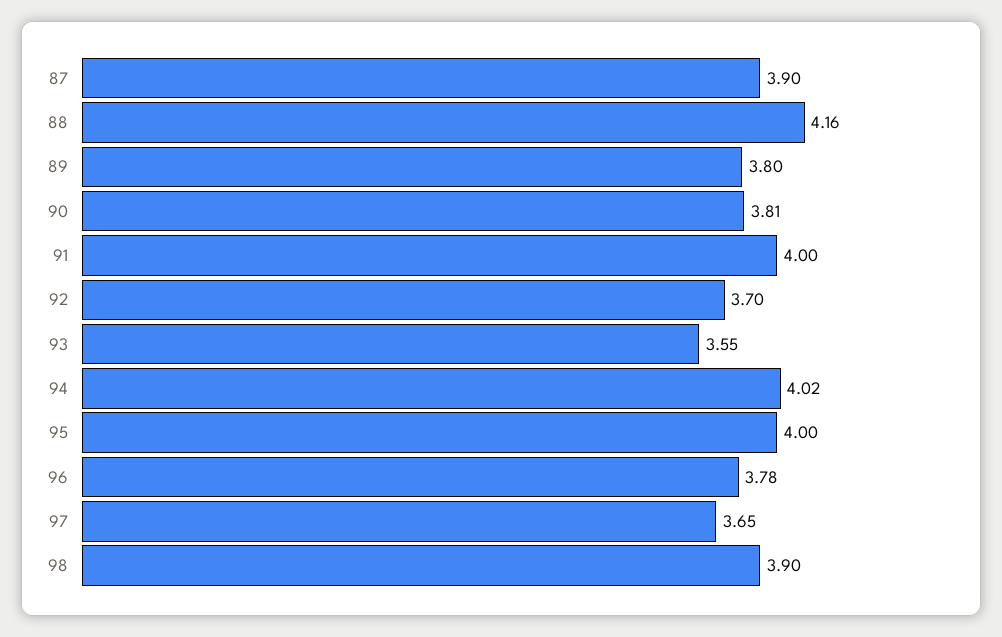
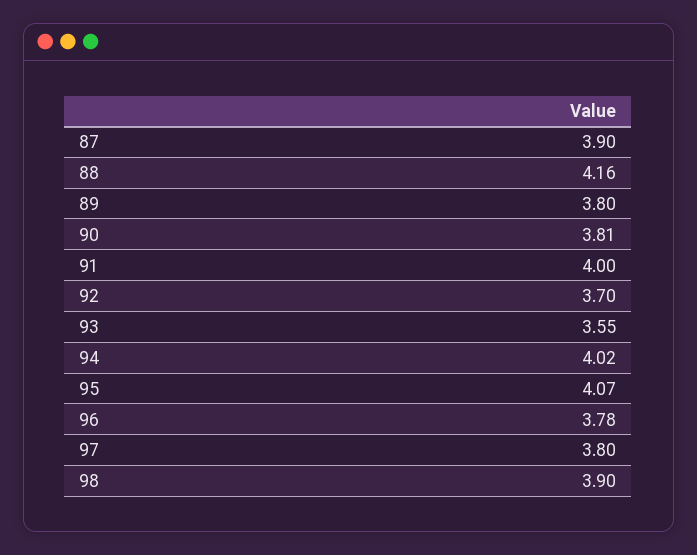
  {
    "87": 3.9,
    "88": 4.16,
    "89": 3.8,
    "90": 3.81,
    "91": 4,
    "92": 3.7,
    "93": 3.55,
    "94": 4.02,
-   "95": 4,
+   "95": 4.07,
    "96": 3.78,
-   "97": 3.65,
+   "97": 3.8,
    "98": 3.9
  }

